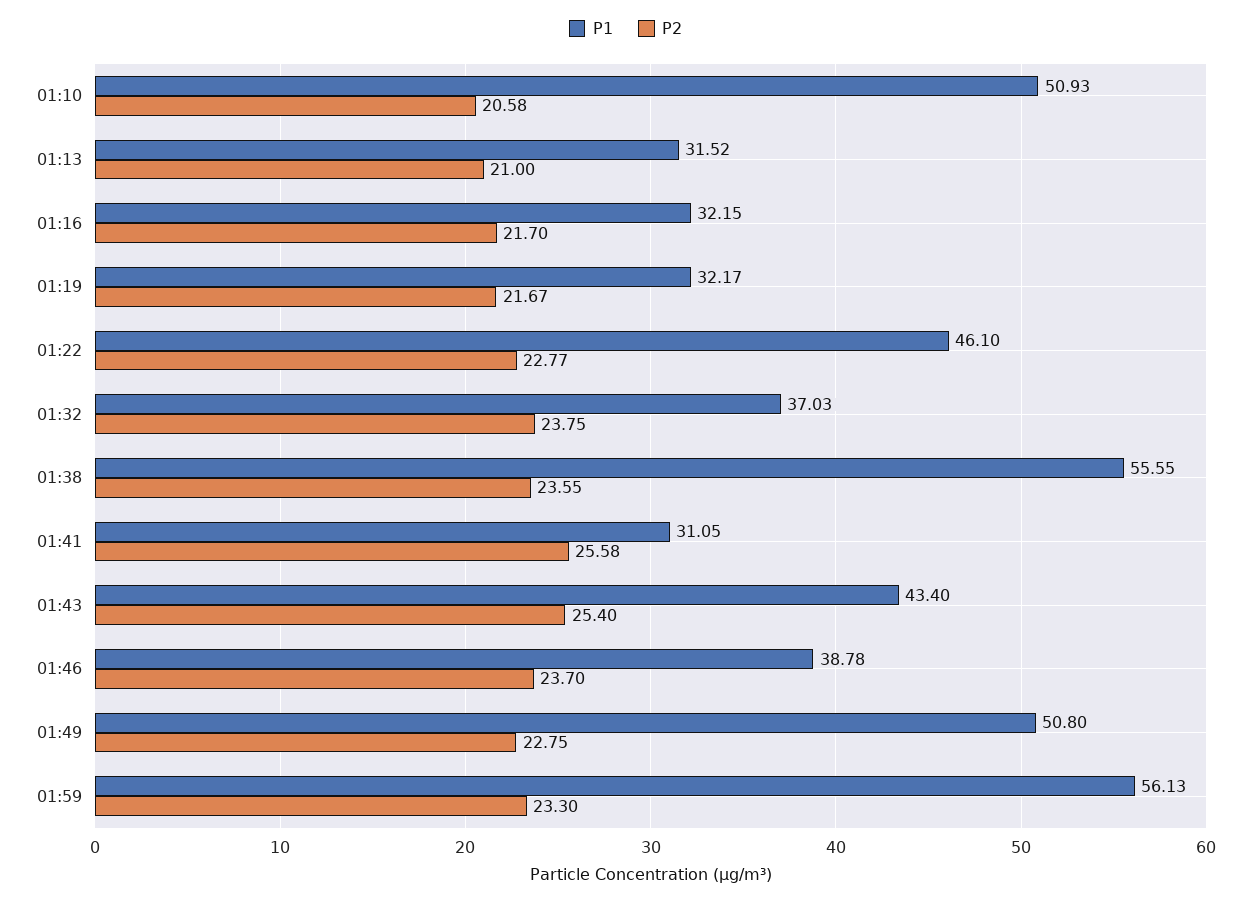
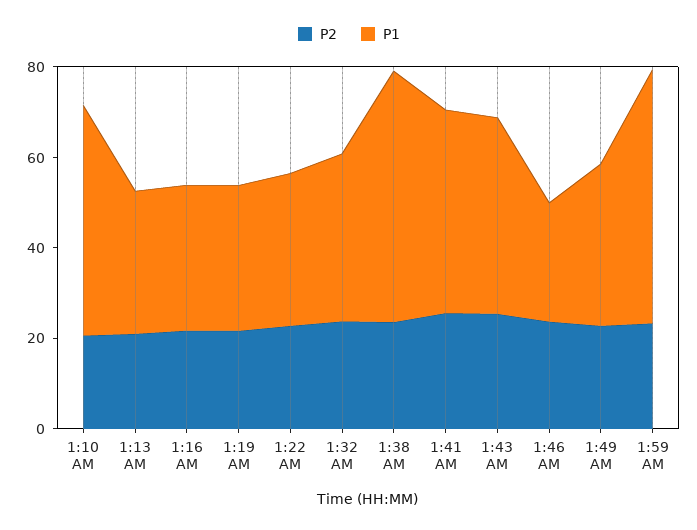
  {
    "P1": {
      "01:10": 50.93,
      "01:13": 31.52,
      "01:16": 32.15,
      "01:19": 32.17,
-     "01:22": 46.1,
+     "01:22": 35,
      "01:32": 37.03,
      "01:38": 55.55,
-     "01:41": 31.05,
+     "01:41": 45,
      "01:43": 43.4,
-     "01:46": 38.78,
+     "01:46": 25,
-     "01:49": 50.8,
+     "01:49": 35,
      "01:59": 56.13
    },
    "P2": {
      "01:10": 20.58,
      "01:13": 21,
      "01:16": 21.7,
      "01:19": 21.67,
      "01:22": 22.77,
      "01:32": 23.75,
      "01:38": 23.55,
      "01:41": 25.58,
      "01:43": 25.4,
      "01:46": 23.7,
      "01:49": 22.75,
      "01:59": 23.3
    }
  }

